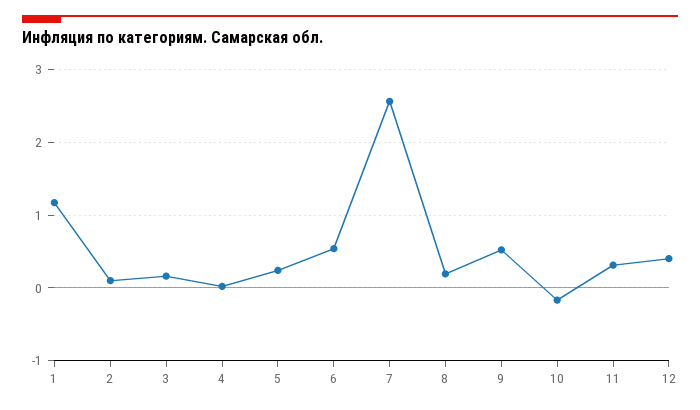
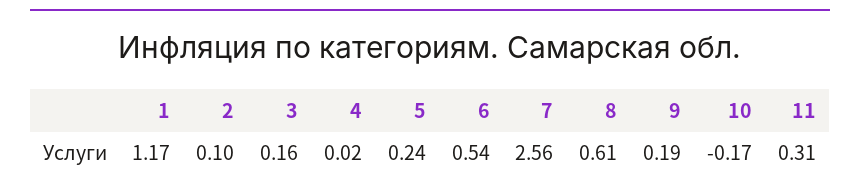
  {
    "1": 1.17,
    "2": 0.1,
    "3": 0.16,
    "4": 0.02,
    "5": 0.24,
    "6": 0.54,
    "7": 2.56,
-   "8": 0.2,
+   "8": 0.61,
-   "9": 0.5,
+   "9": 0.19,
    "10": -0.17,
-   "11": 0.31,
+   "11": 0.31
-   "12": 0.4
  }

